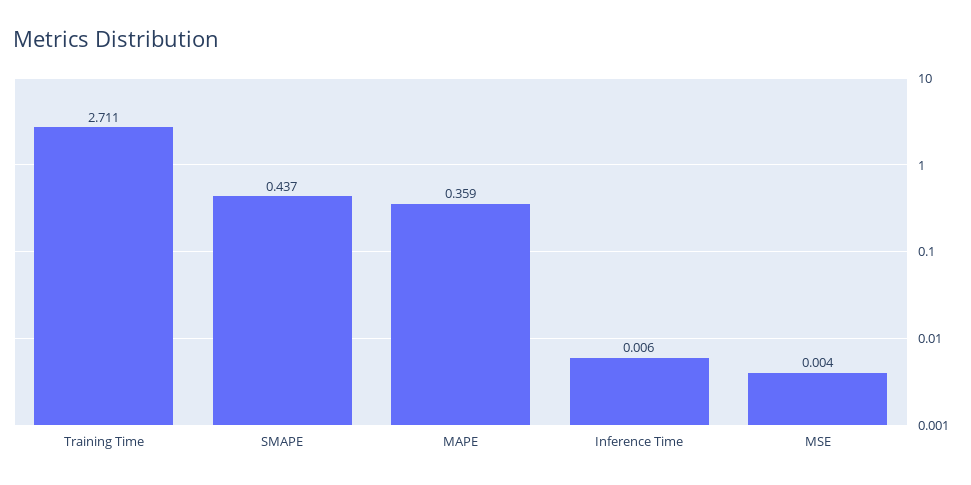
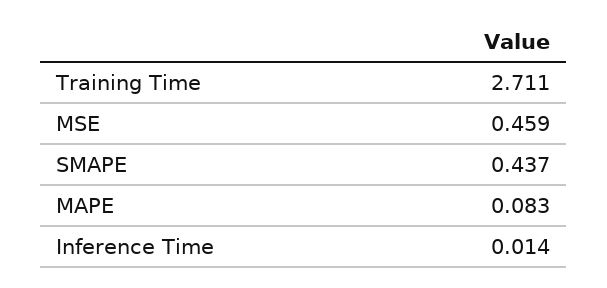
  {
    "Training Time": 2.711,
    "SMAPE": 0.437,
-   "MAPE": 0.359,
+   "MAPE": 0.083,
-   "Inference Time": 0.006,
+   "Inference Time": 0.014,
-   "MSE": 0.004
+   "MSE": 0.459
  }

